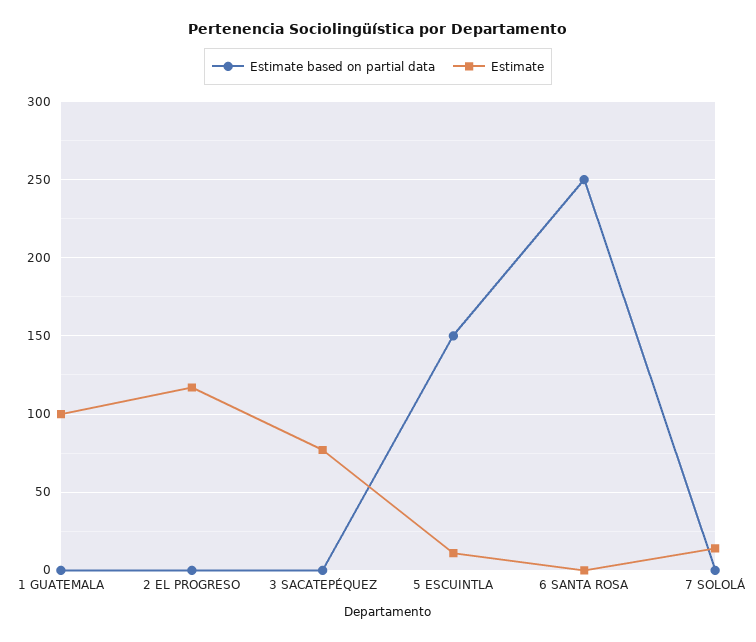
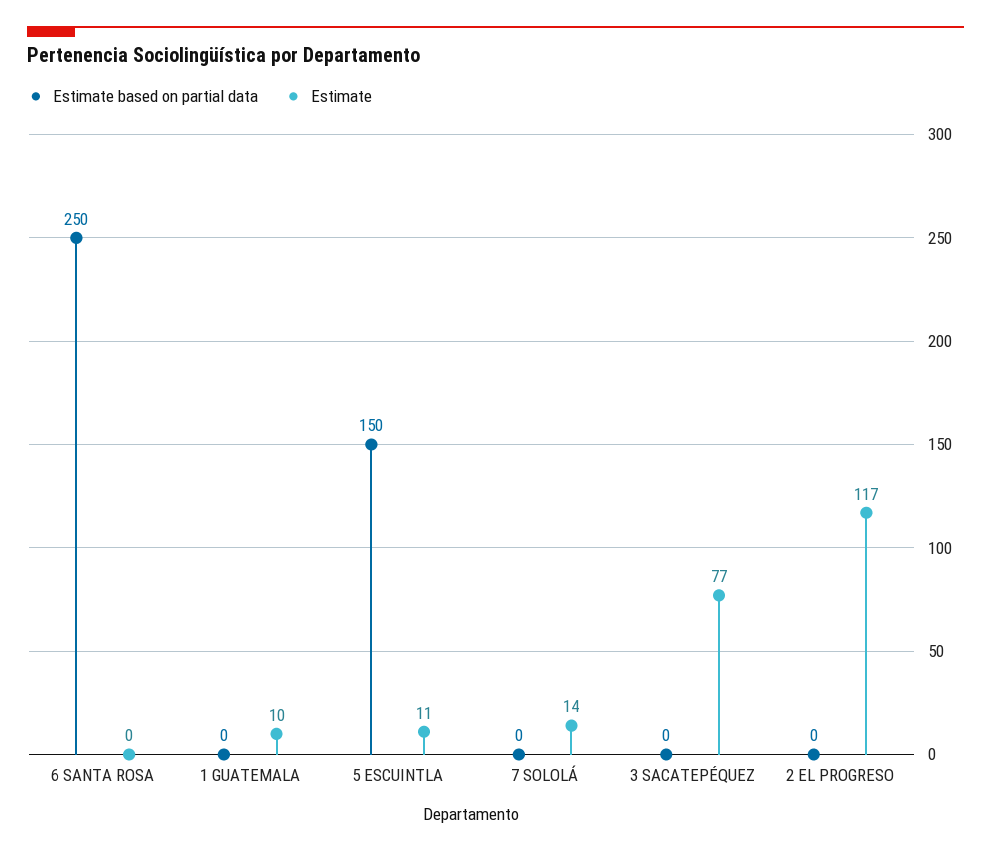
  {
    "Estimate based on partial data": {
      "1 GUATEMALA": 0,
      "2 EL PROGRESO": 0,
      "3 SACATEPÉQUEZ": 0,
      "5 ESCUINTLA": 150,
      "6 SANTA ROSA": 250,
      "7 SOLOLÁ": 0
    },
    "Estimate": {
-     "1 GUATEMALA": 100,
+     "1 GUATEMALA": 10,
      "2 EL PROGRESO": 117,
      "3 SACATEPÉQUEZ": 77,
      "5 ESCUINTLA": 11,
      "6 SANTA ROSA": 0,
      "7 SOLOLÁ": 14
    }
  }

